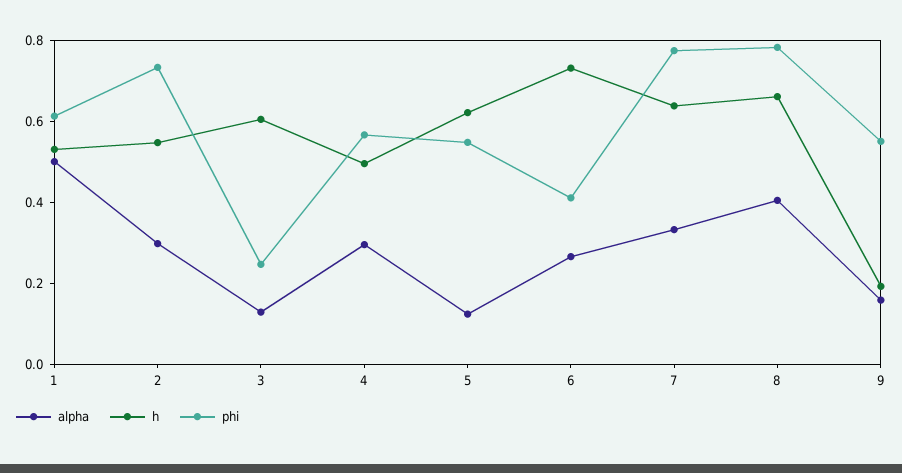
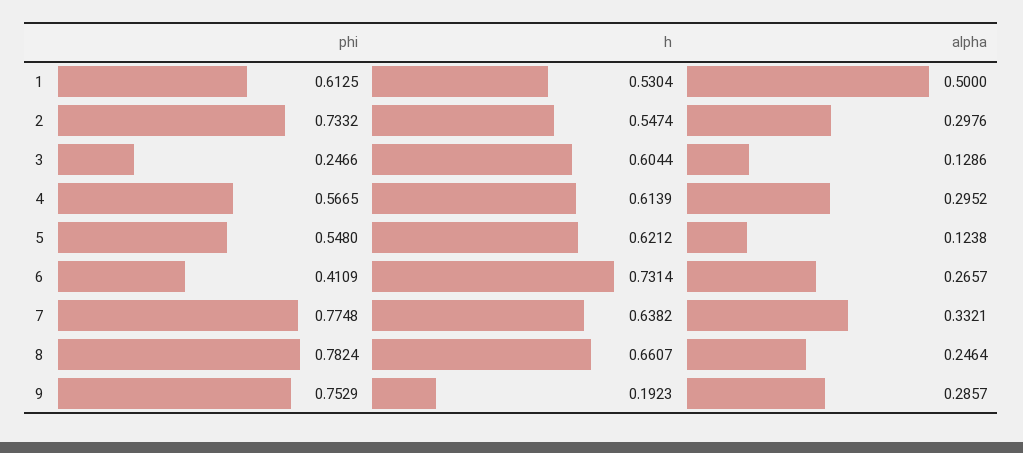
  {
    "alpha": {
      "1": 0.5,
      "2": 0.2976,
      "3": 0.1286,
      "4": 0.2952,
      "5": 0.1238,
      "6": 0.2657,
      "7": 0.3321,
-     "8": 0.4,
+     "8": 0.2464,
-     "9": 0.15
+     "9": 0.2857
    },
    "h": {
      "1": 0.5304,
      "2": 0.5474,
      "3": 0.6044,
-     "4": 0.5,
+     "4": 0.6139,
      "5": 0.6212,
      "6": 0.7314,
      "7": 0.6382,
      "8": 0.6607,
      "9": 0.1923
    },
    "phi": {
      "1": 0.6125,
      "2": 0.7332,
      "3": 0.2466,
      "4": 0.5665,
      "5": 0.548,
      "6": 0.4109,
      "7": 0.7748,
      "8": 0.7824,
-     "9": 0.55
+     "9": 0.7529
    }
  }

